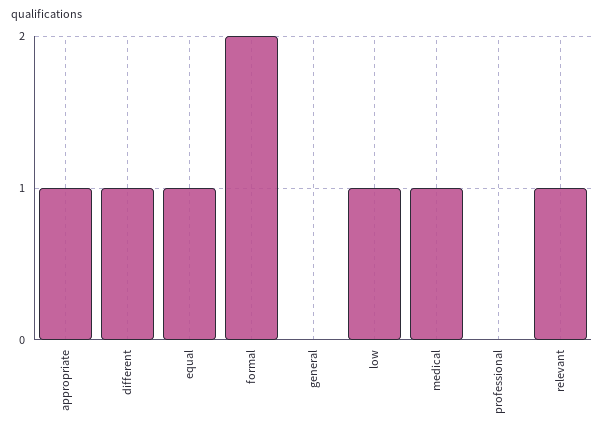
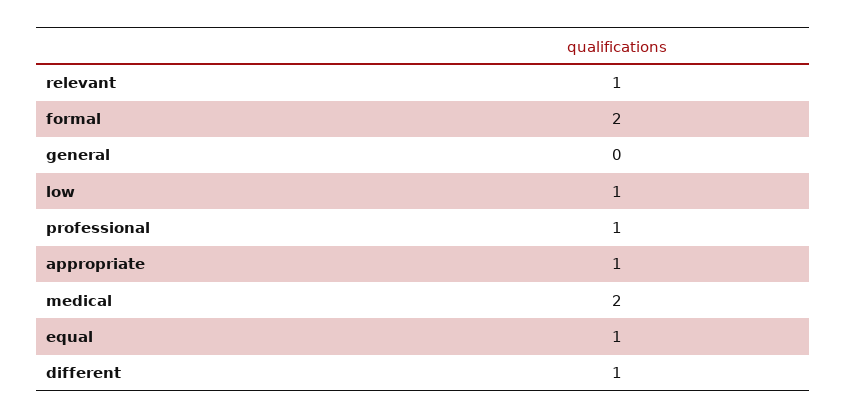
  {
    "appropriate": 1,
    "different": 1,
    "equal": 1,
    "formal": 2,
    "general": 0,
    "low": 1,
-   "medical": 1,
+   "medical": 2,
-   "professional": 0,
+   "professional": 1,
    "relevant": 1
  }

